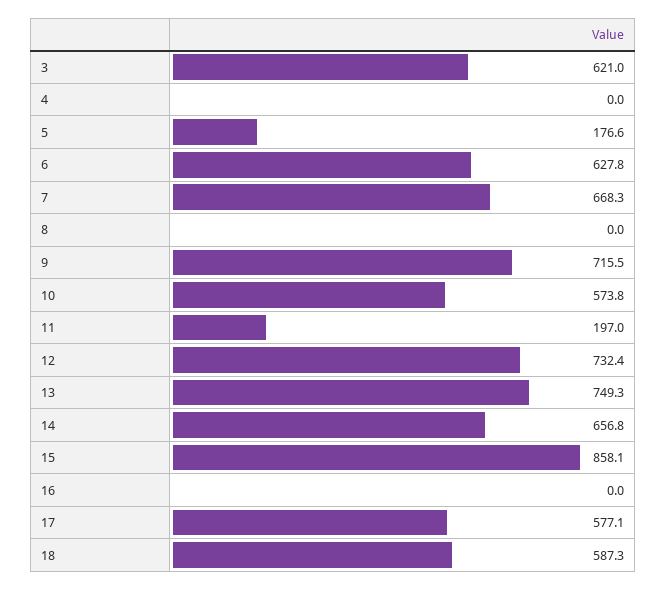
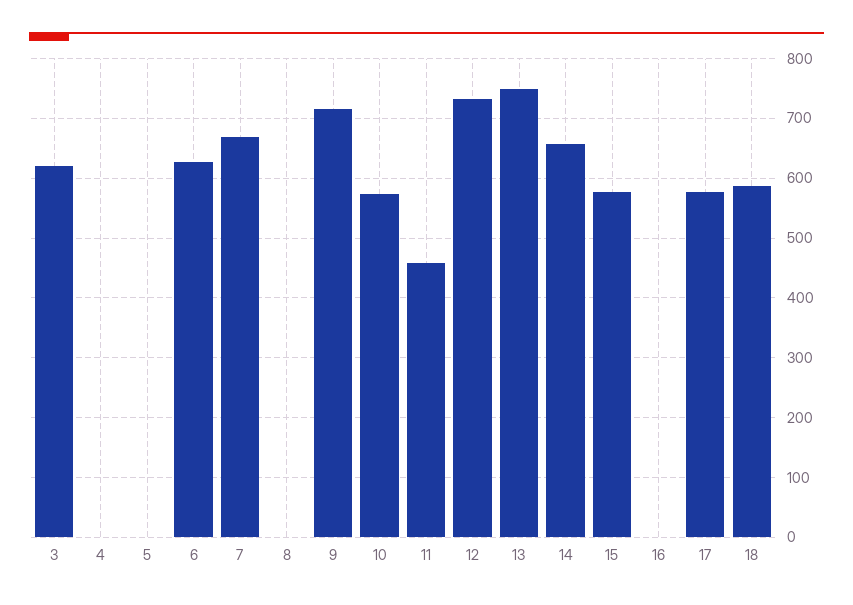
  {
    "3": 621,
    "4": 0,
-   "5": 176.6,
+   "5": 0,
    "6": 627.8,
    "7": 668.3,
    "8": 0,
    "9": 715.5,
    "10": 573.8,
-   "11": 197,
+   "11": 460,
    "12": 732.4,
    "13": 749.3,
    "14": 656.8,
-   "15": 858.1,
+   "15": 580,
    "16": 0,
    "17": 577.1,
    "18": 587.3
  }

